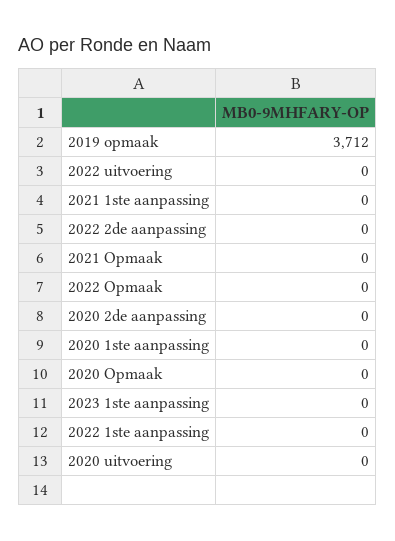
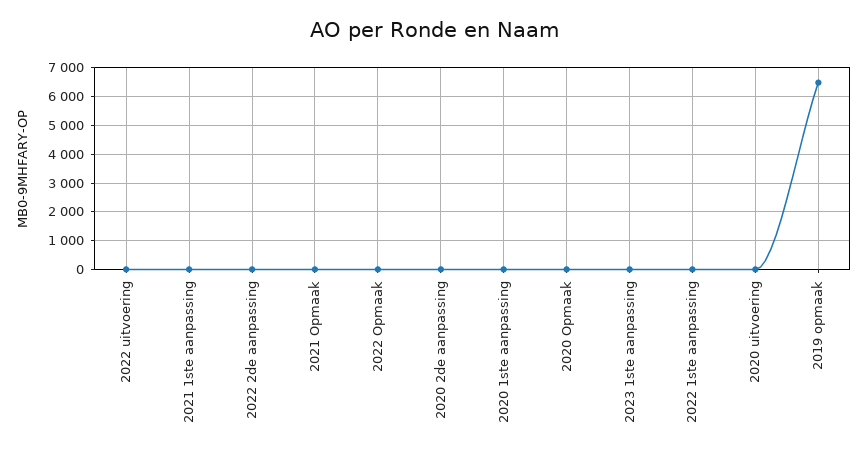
  {
-   "2019 opmaak": 3712,
+   "2019 opmaak": 6500,
    "2022 uitvoering": 0,
    "2021 1ste aanpassing": 0,
    "2022 2de aanpassing": 0,
    "2021 Opmaak": 0,
    "2022 Opmaak": 0,
    "2020 2de aanpassing": 0,
    "2020 1ste aanpassing": 0,
    "2020 Opmaak": 0,
    "2023 1ste aanpassing": 0,
    "2022 1ste aanpassing": 0,
    "2020 uitvoering": 0
  }

